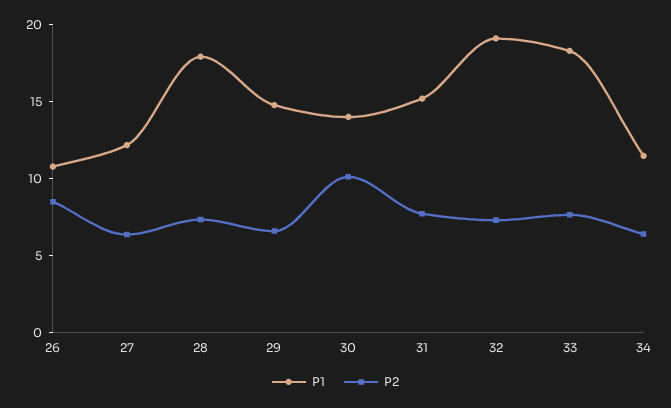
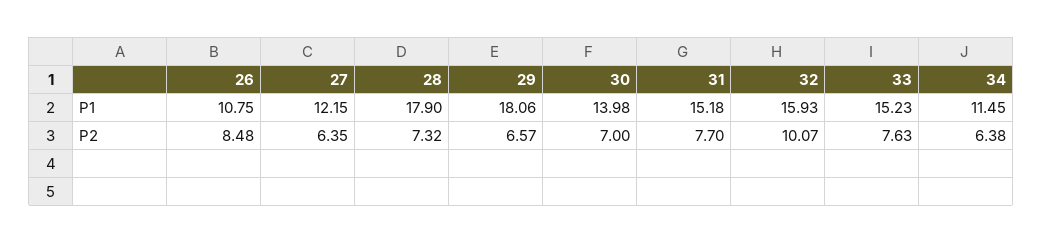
  {
    "P1": {
      "26": 10.75,
      "27": 12.15,
      "28": 17.9,
-     "29": 15,
+     "29": 18.06,
      "30": 13.98,
      "31": 15.18,
-     "32": 19,
+     "32": 15.93,
-     "33": 18,
+     "33": 15.23,
      "34": 11.45
    },
    "P2": {
      "26": 8.48,
      "27": 6.35,
      "28": 7.32,
      "29": 6.57,
-     "30": 10,
+     "30": 7,
      "31": 7.7,
-     "32": 7,
+     "32": 10.07,
      "33": 7.63,
      "34": 6.38
    }
  }

